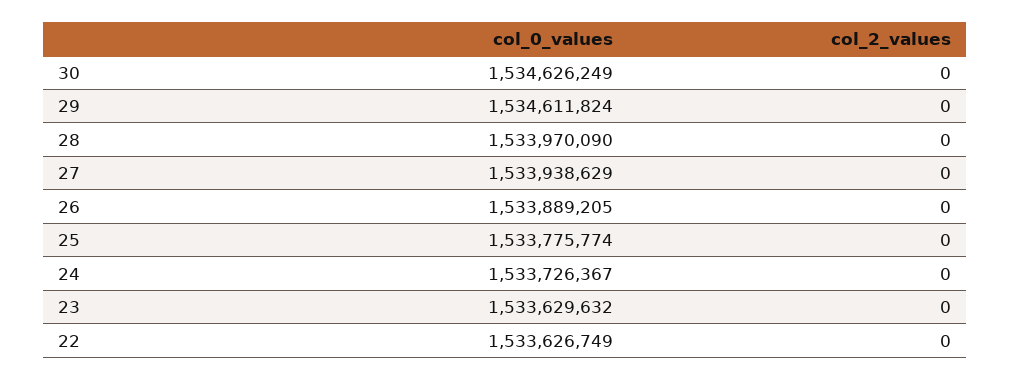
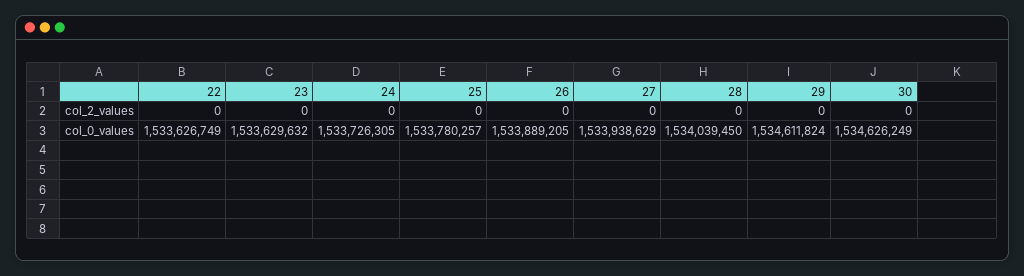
  {
    "col_0_values": {
      "30": 1534626249,
      "29": 1534611824,
-     "28": 1533970090,
+     "28": 1534039450,
      "27": 1533938629,
      "26": 1533889205,
-     "25": 1533775774,
+     "25": 1533780257,
-     "24": 1533726367,
+     "24": 1533726305,
      "23": 1533629632,
      "22": 1533626749
    },
    "col_2_values": {
      "30": 0,
      "29": 0,
      "28": 0,
      "27": 0,
      "26": 0,
      "25": 0,
      "24": 0,
      "23": 0,
      "22": 0
    }
  }

